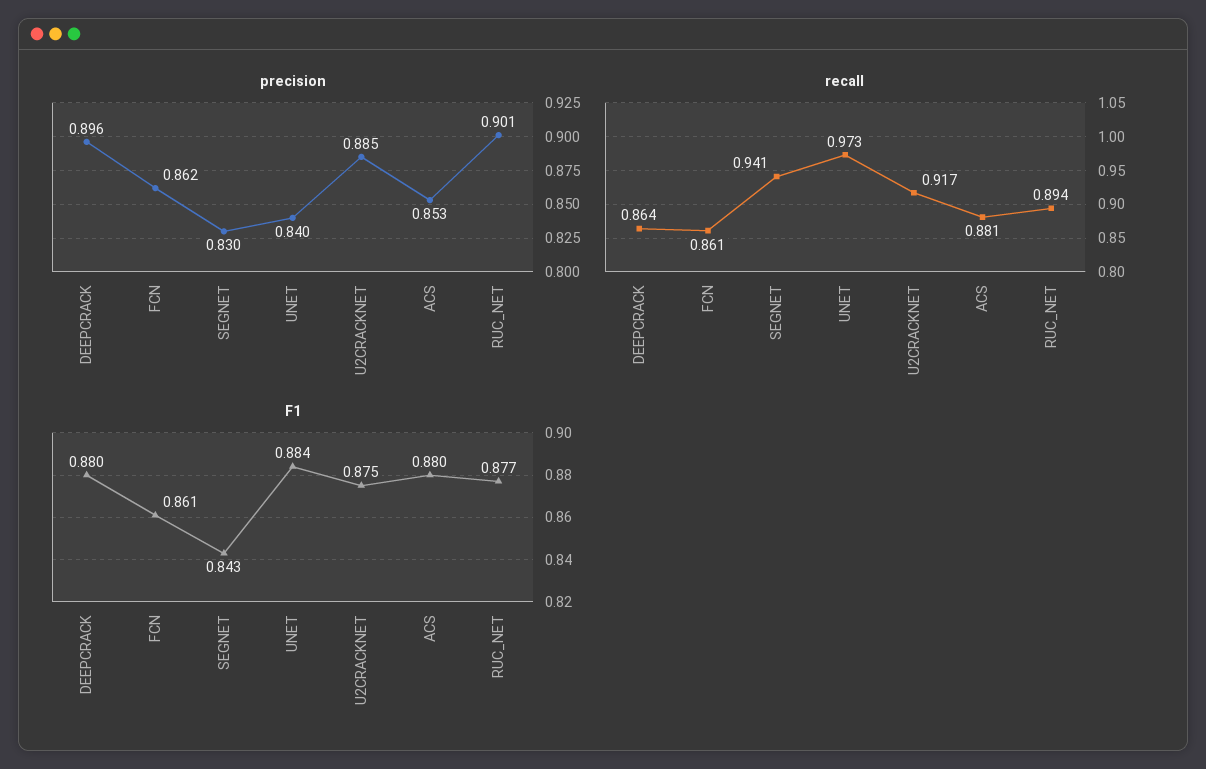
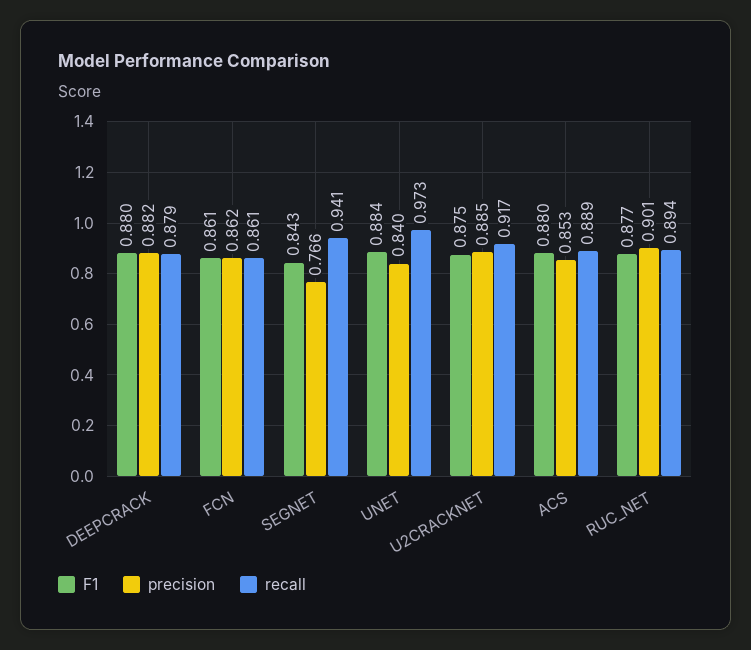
  {
    "precision": {
-     "DEEPCRACK": 0.896,
+     "DEEPCRACK": 0.882,
      "FCN": 0.862,
-     "SEGNET": 0.83,
+     "SEGNET": 0.766,
      "UNET": 0.84,
      "U2CRACKNET": 0.885,
      "ACS": 0.853,
      "RUC_NET": 0.901
    },
    "recall": {
-     "DEEPCRACK": 0.864,
+     "DEEPCRACK": 0.879,
      "FCN": 0.861,
      "SEGNET": 0.941,
      "UNET": 0.973,
      "U2CRACKNET": 0.917,
-     "ACS": 0.881,
+     "ACS": 0.889,
      "RUC_NET": 0.894
    },
    "F1": {
      "DEEPCRACK": 0.88,
      "FCN": 0.861,
      "SEGNET": 0.843,
      "UNET": 0.884,
      "U2CRACKNET": 0.875,
      "ACS": 0.88,
      "RUC_NET": 0.877
    }
  }

